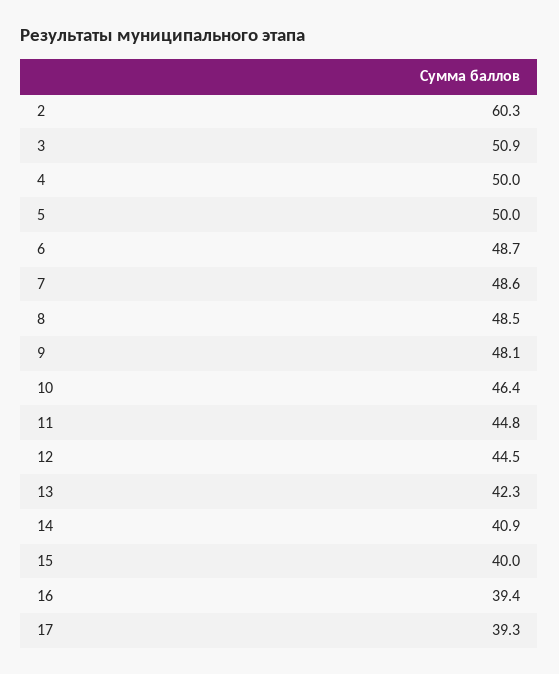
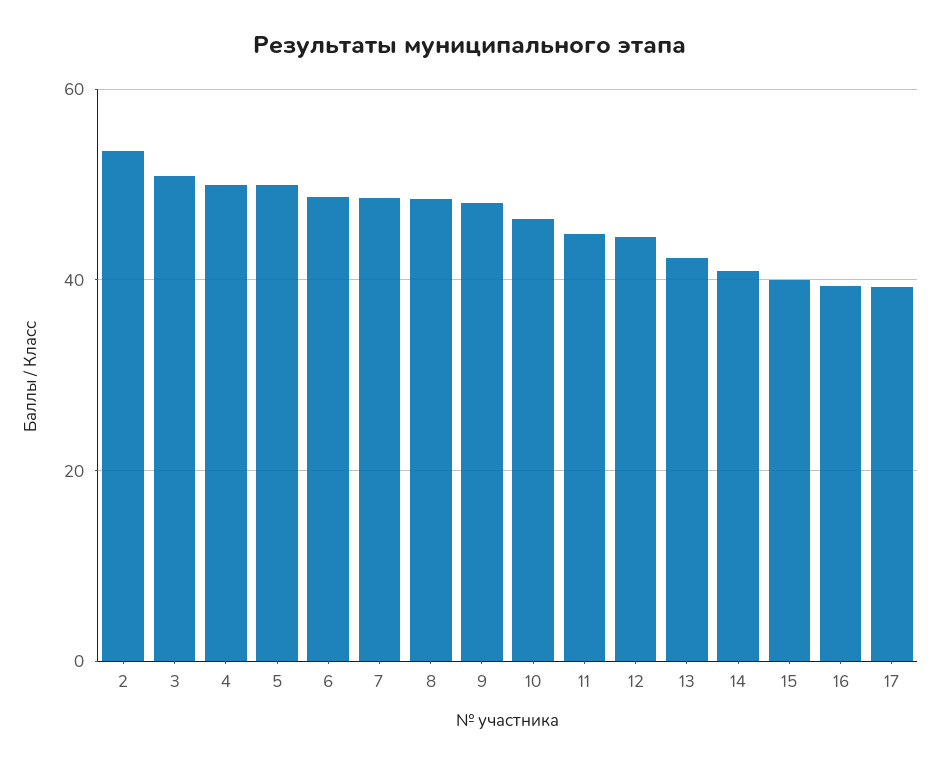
  {
-   "2": 60.3,
+   "2": 54,
    "3": 50.9,
    "4": 50,
    "5": 50,
    "6": 48.7,
    "7": 48.6,
    "8": 48.5,
    "9": 48.1,
    "10": 46.4,
    "11": 44.8,
    "12": 44.5,
    "13": 42.3,
    "14": 40.9,
    "15": 40,
    "16": 39.4,
    "17": 39.3
  }

